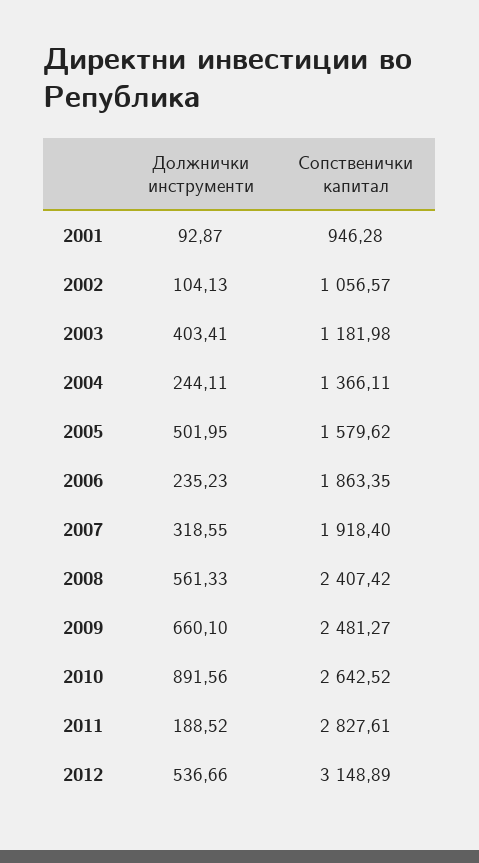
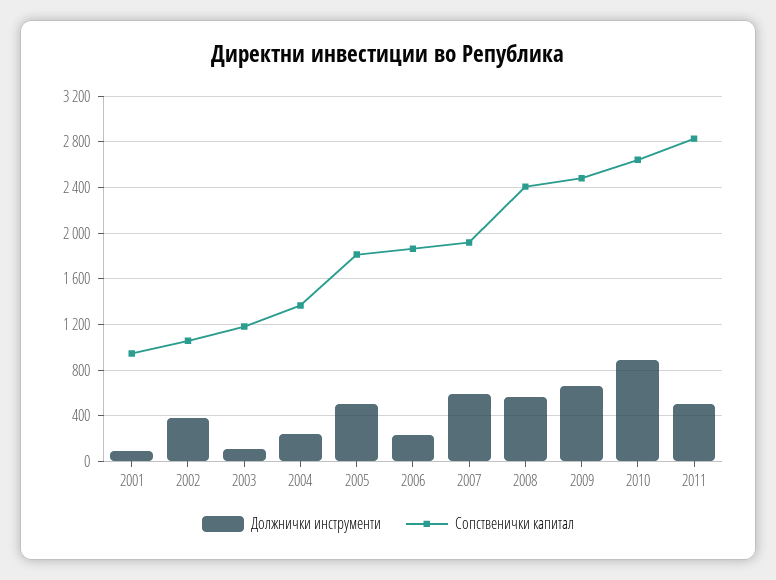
  {
    "Должнички инструменти": {
      "2001": 92.87,
-     "2002": 104.13,
+     "2002": 400,
-     "2003": 403.41,
+     "2003": 100,
      "2004": 244.11,
      "2005": 501.95,
      "2006": 235.23,
-     "2007": 318.55,
+     "2007": 600,
      "2008": 561.33,
      "2009": 660.1,
      "2010": 891.56,
-     "2011": 188.52,
+     "2011": 500
-     "2012": 536.66
    },
    "Сопственички капитал": {
      "2001": 946.28,
      "2002": 1056.57,
      "2003": 1181.98,
      "2004": 1366.11,
-     "2005": 1579.62,
+     "2005": 1800,
      "2006": 1863.35,
      "2007": 1918.4,
      "2008": 2407.42,
      "2009": 2481.27,
      "2010": 2642.52,
-     "2011": 2827.61,
+     "2011": 2827.61
-     "2012": 3148.89
    }
  }

